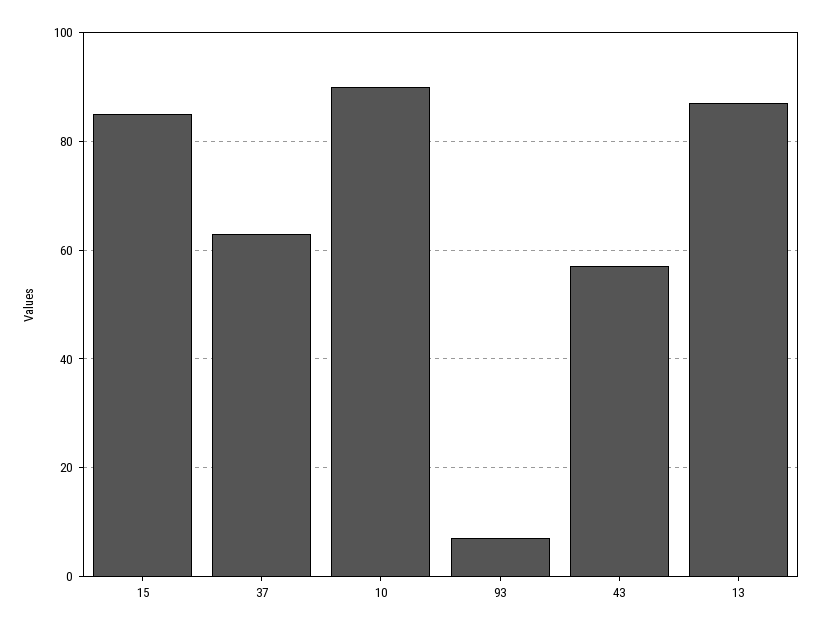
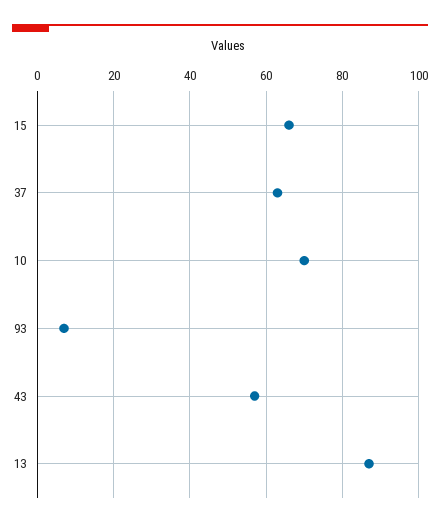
  {
-   "15": 85,
+   "15": 65,
    "37": 65,
-   "10": 90,
+   "10": 70,
    "93": 5,
    "43": 55,
    "13": 85
  }

